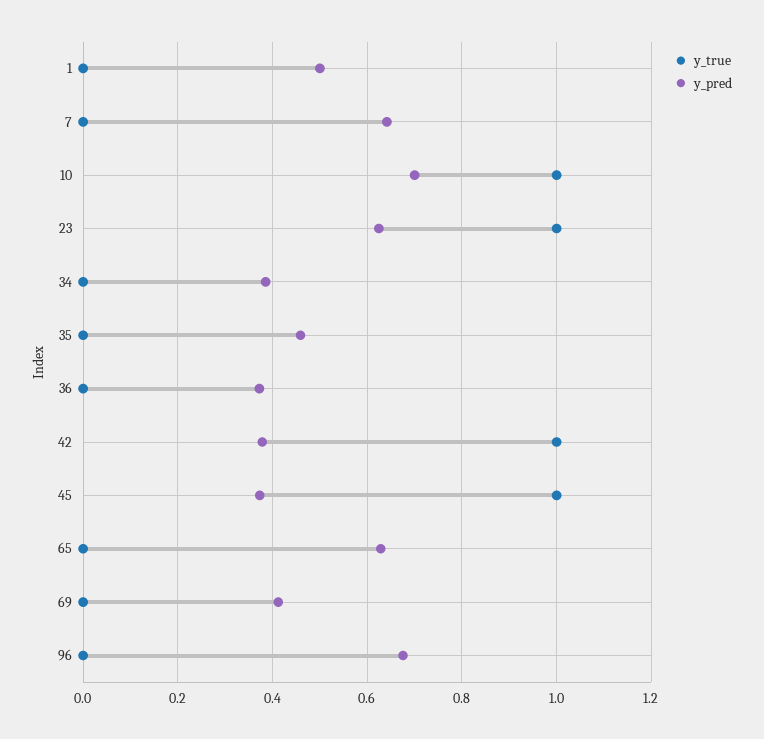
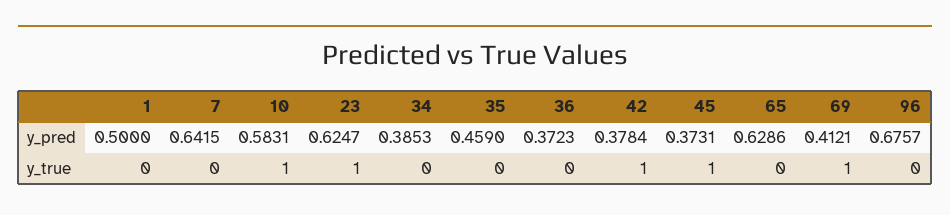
  {
    "y_true": {
      "1": 0,
      "7": 0,
      "10": 1,
      "23": 1,
      "34": 0,
      "35": 0,
      "36": 0,
      "42": 1,
      "45": 1,
      "65": 0,
-     "69": 0,
+     "69": 1,
      "96": 0
    },
    "y_pred": {
      "1": 0.5,
      "7": 0.6415,
-     "10": 0.7,
+     "10": 0.5831,
      "23": 0.6247,
      "34": 0.3853,
      "35": 0.459,
      "36": 0.3723,
      "42": 0.3784,
      "45": 0.3731,
      "65": 0.6286,
      "69": 0.4121,
      "96": 0.6757
    }
  }

